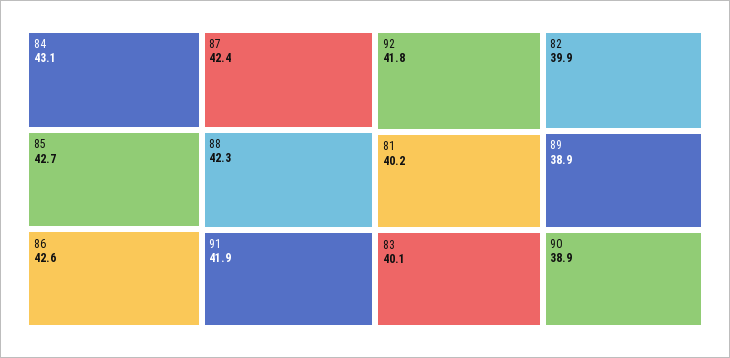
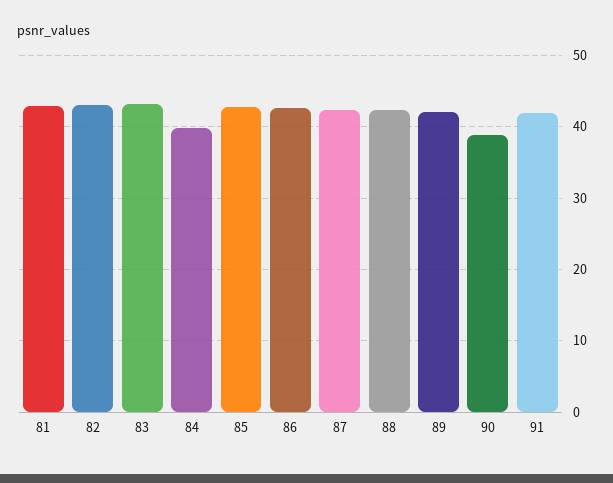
  {
-   "84": 43.1,
+   "84": 40,
    "85": 42.7,
    "86": 42.6,
    "87": 42.4,
    "88": 42.3,
    "91": 41.9,
-   "92": 41.8,
-   "81": 40.2,
+   "81": 43,
-   "83": 40.1,
+   "83": 43,
-   "82": 39.9,
+   "82": 43,
-   "89": 38.9,
+   "89": 42,
    "90": 38.9
  }

